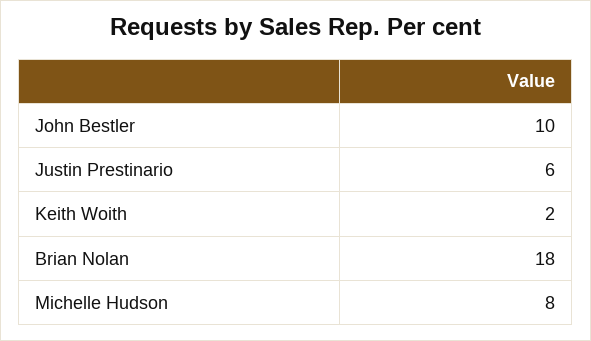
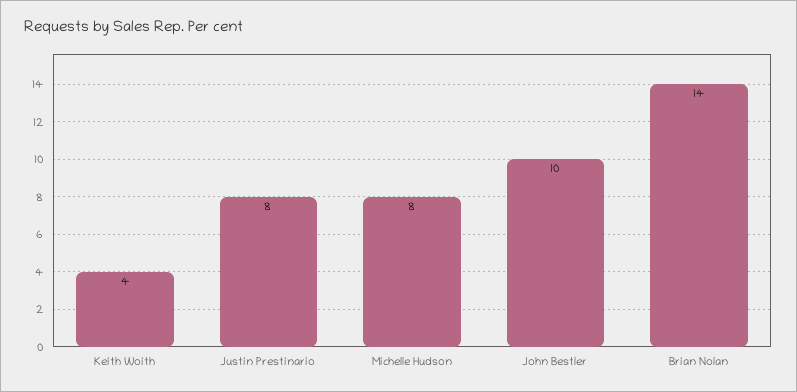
  {
    "John Bestler": 10,
-   "Justin Prestinario": 6,
+   "Justin Prestinario": 8,
-   "Keith Woith": 2,
+   "Keith Woith": 4,
-   "Brian Nolan": 18,
+   "Brian Nolan": 14,
    "Michelle Hudson": 8
  }

